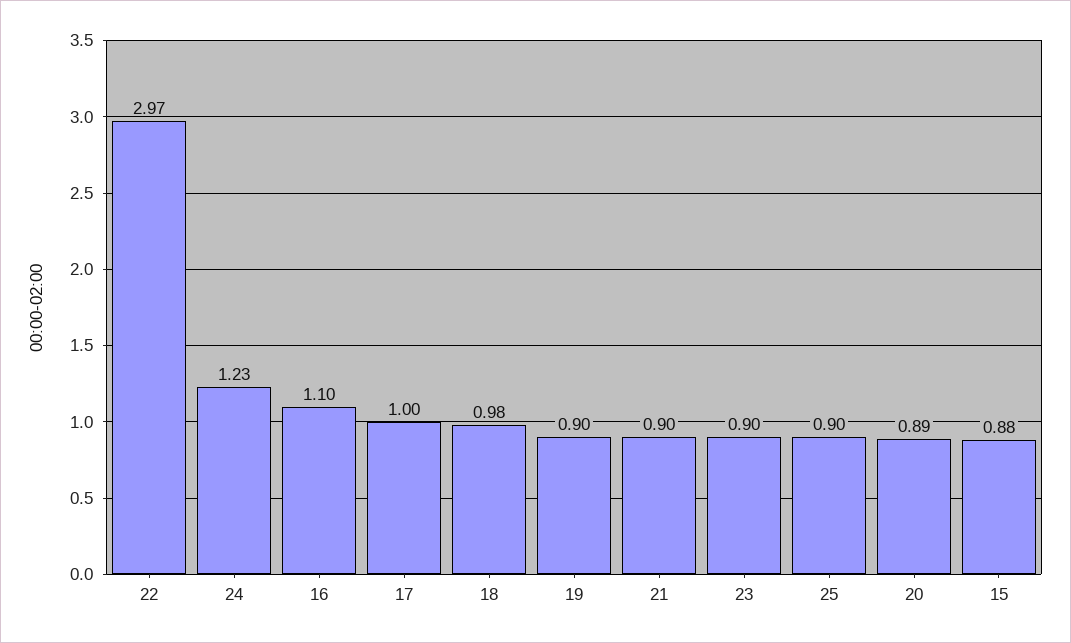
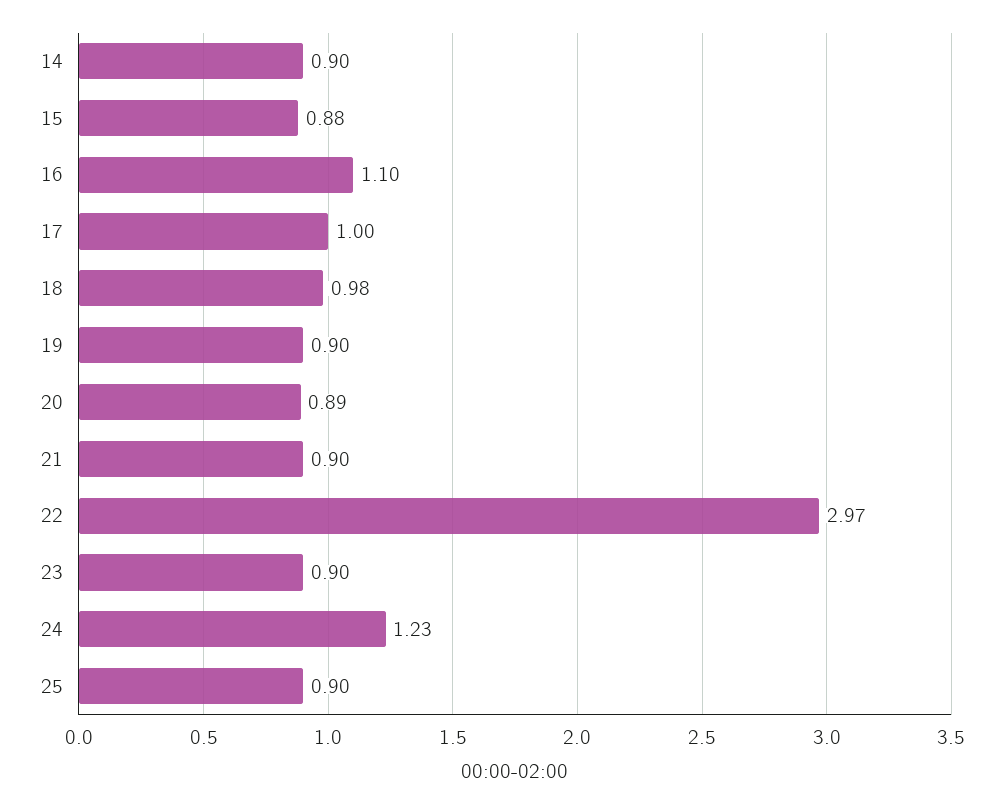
  {
    "22": 2.97,
    "24": 1.23,
    "16": 1.1,
    "17": 1,
    "18": 0.98,
    "19": 0.9,
    "21": 0.9,
    "23": 0.9,
    "25": 0.9,
    "20": 0.89,
-   "15": 0.88
+   "15": 0.88,
+   "14": 0.9
  }

